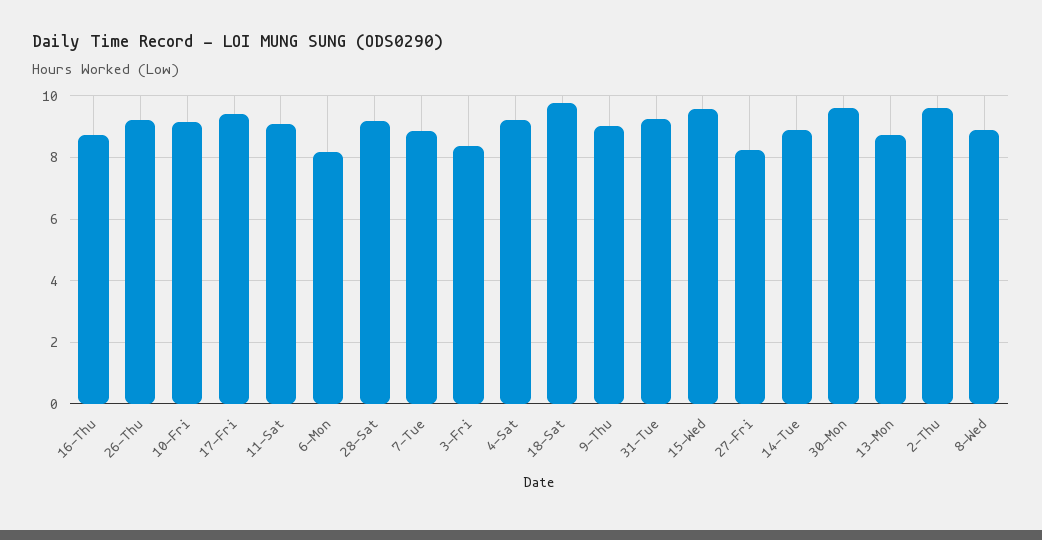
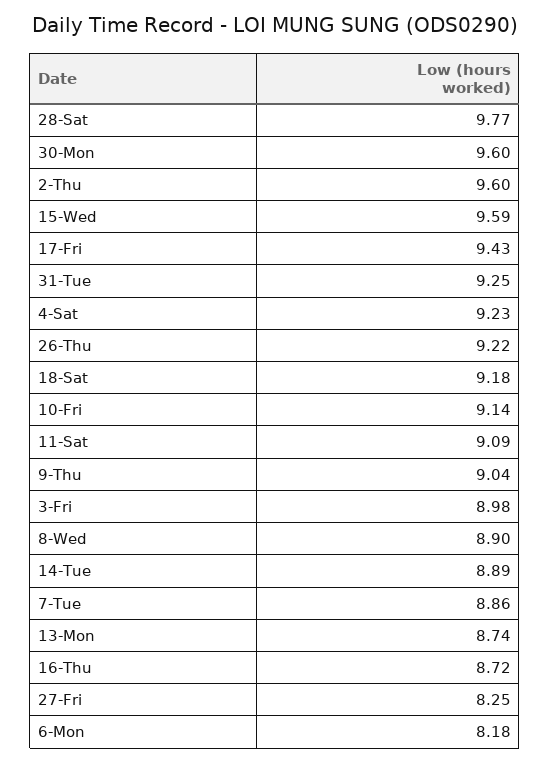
  {
    "16-Thu": 8.72,
    "26-Thu": 9.22,
    "10-Fri": 9.14,
    "17-Fri": 9.43,
    "11-Sat": 9.09,
    "6-Mon": 8.18,
-   "28-Sat": 9.2,
+   "28-Sat": 9.77,
    "7-Tue": 8.86,
-   "3-Fri": 8.4,
+   "3-Fri": 8.98,
    "4-Sat": 9.23,
-   "18-Sat": 9.8,
+   "18-Sat": 9.18,
    "9-Thu": 9.04,
    "31-Tue": 9.25,
    "15-Wed": 9.59,
    "27-Fri": 8.25,
    "14-Tue": 8.89,
    "30-Mon": 9.6,
    "13-Mon": 8.74,
    "2-Thu": 9.6,
    "8-Wed": 8.9
  }

